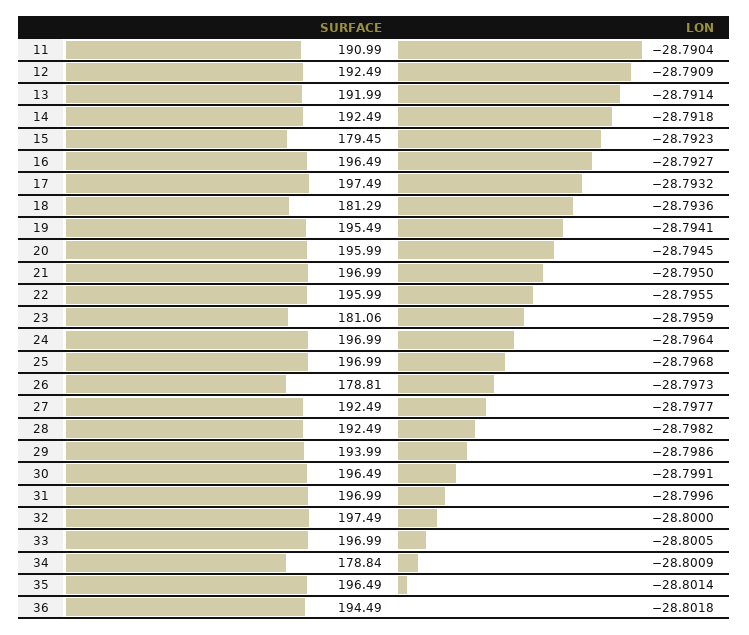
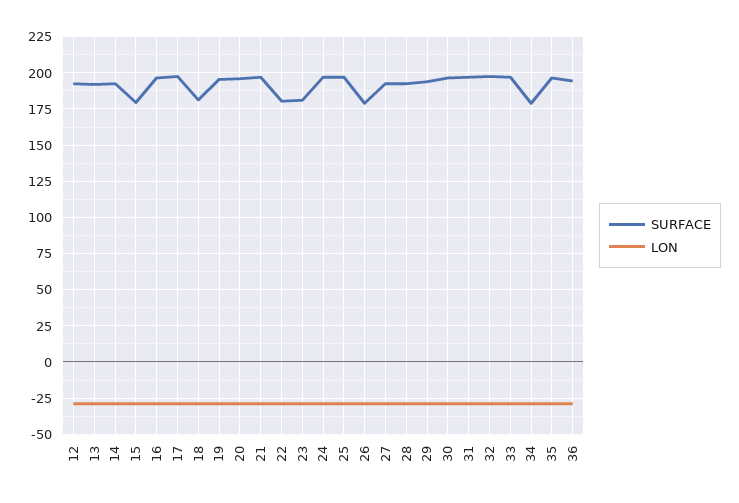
  {
    "SURFACE": {
-     "11": 190.99,
      "12": 192.49,
      "13": 191.99,
      "14": 192.49,
      "15": 179.45,
      "16": 196.49,
      "17": 197.49,
      "18": 181.29,
      "19": 195.49,
      "20": 195.99,
      "21": 196.99,
-     "22": 195.99,
+     "22": 180,
      "23": 181.06,
      "24": 196.99,
      "25": 196.99,
      "26": 178.81,
      "27": 192.49,
      "28": 192.49,
      "29": 193.99,
      "30": 196.49,
      "31": 196.99,
      "32": 197.49,
      "33": 196.99,
      "34": 178.84,
      "35": 196.49,
      "36": 194.49
    },
    "LON": {
-     "11": -28.7904,
      "12": -28.7909,
      "13": -28.7914,
      "14": -28.7918,
      "15": -28.7923,
      "16": -28.7927,
      "17": -28.7932,
      "18": -28.7936,
      "19": -28.7941,
      "20": -28.7945,
      "21": -28.795,
      "22": -28.7955,
      "23": -28.7959,
      "24": -28.7964,
      "25": -28.7968,
      "26": -28.7973,
      "27": -28.7977,
      "28": -28.7982,
      "29": -28.7986,
      "30": -28.7991,
      "31": -28.7996,
      "32": -28.8,
      "33": -28.8005,
      "34": -28.8009,
      "35": -28.8014,
      "36": -28.8018
    }
  }

